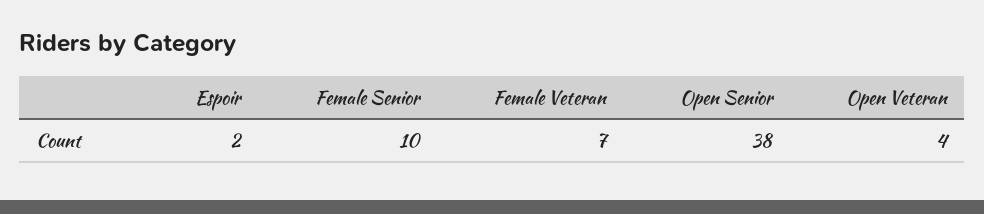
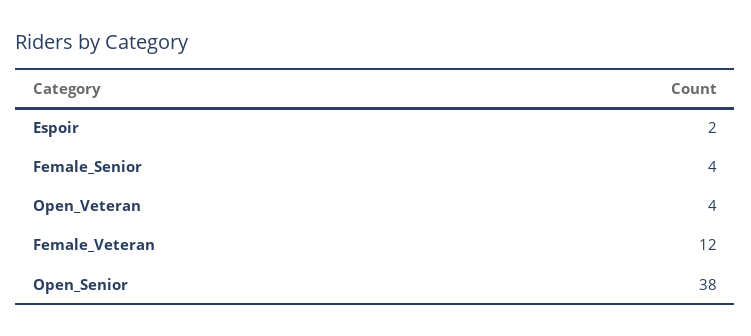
  {
    "Espoir": 2,
-   "Female Senior": 10,
+   "Female Senior": 4,
-   "Female Veteran": 7,
+   "Female Veteran": 12,
    "Open Senior": 38,
    "Open Veteran": 4
  }

